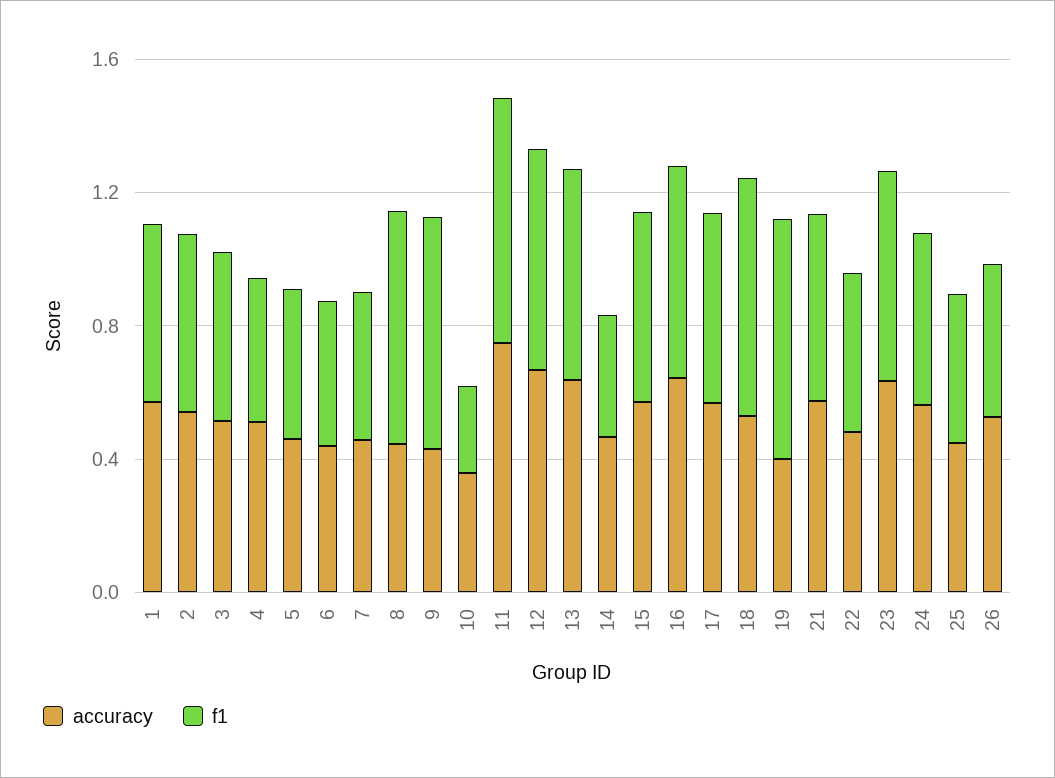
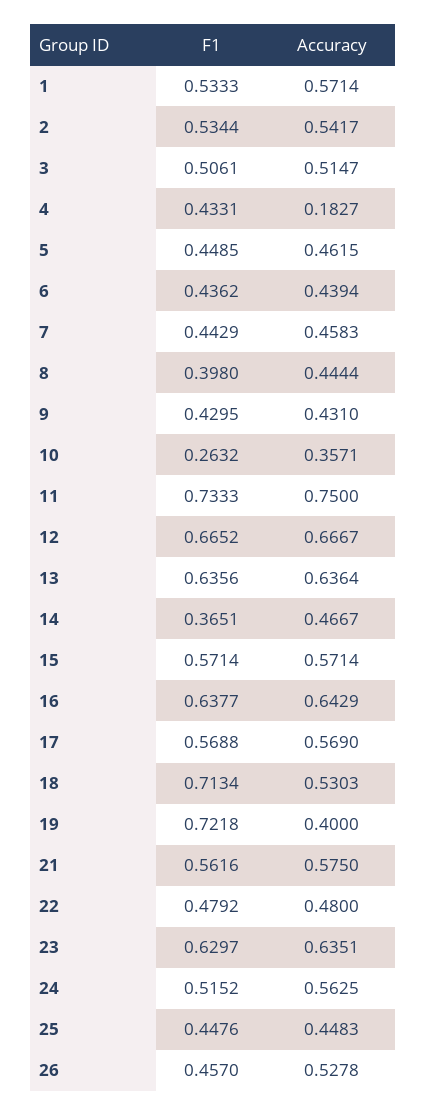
  {
    "accuracy": {
      "1": 0.5714,
      "2": 0.5417,
      "3": 0.5147,
-     "4": 0.5,
+     "4": 0.1827,
      "5": 0.4615,
      "6": 0.4394,
      "7": 0.4583,
      "8": 0.4444,
      "9": 0.431,
      "10": 0.3571,
      "11": 0.75,
      "12": 0.6667,
      "13": 0.6364,
      "14": 0.4667,
      "15": 0.5714,
      "16": 0.6429,
      "17": 0.569,
      "18": 0.5303,
      "19": 0.4,
      "21": 0.575,
      "22": 0.48,
      "23": 0.6351,
      "24": 0.5625,
      "25": 0.4483,
      "26": 0.5278
    },
    "f1": {
      "1": 0.5333,
      "2": 0.5344,
      "3": 0.5061,
      "4": 0.4331,
      "5": 0.4485,
      "6": 0.4362,
      "7": 0.4429,
-     "8": 0.7,
+     "8": 0.398,
-     "9": 0.7,
+     "9": 0.4295,
      "10": 0.2632,
      "11": 0.7333,
      "12": 0.6652,
      "13": 0.6356,
      "14": 0.3651,
      "15": 0.5714,
      "16": 0.6377,
      "17": 0.5688,
      "18": 0.7134,
      "19": 0.7218,
      "21": 0.5616,
      "22": 0.4792,
      "23": 0.6297,
      "24": 0.5152,
      "25": 0.4476,
      "26": 0.457
    }
  }

